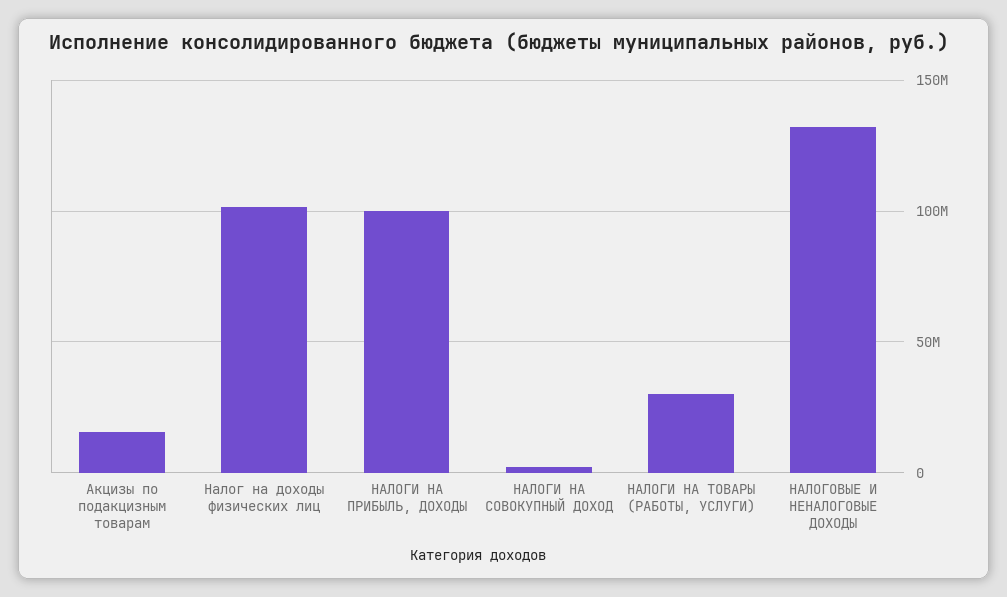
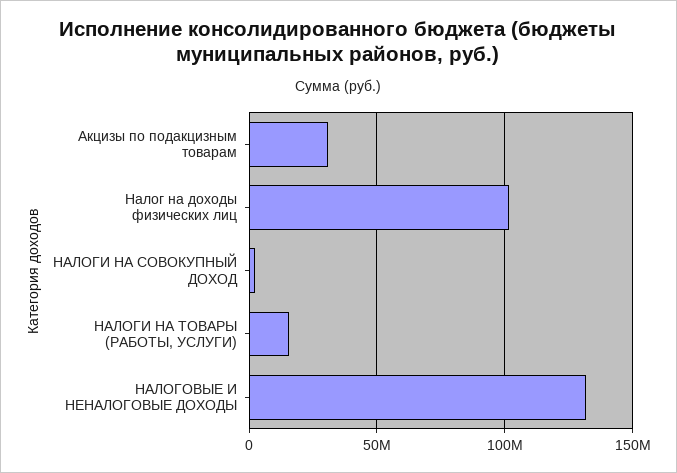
  {
-   "Акцизы по подакцизным товарам": 15000000,
+   "Акцизы по подакцизным товарам": 30000000,
    "Налог на доходы физических лиц": 100000000,
-   "НАЛОГИ НА ПРИБЫЛЬ, ДОХОДЫ": 100000000,
    "НАЛОГИ НА СОВОКУПНЫЙ ДОХОД": 0,
-   "НАЛОГИ НА ТОВАРЫ (РАБОТЫ, УСЛУГИ)": 30000000,
+   "НАЛОГИ НА ТОВАРЫ (РАБОТЫ, УСЛУГИ)": 15000000,
    "НАЛОГОВЫЕ И НЕНАЛОГОВЫЕ ДОХОДЫ": 130000000
  }

